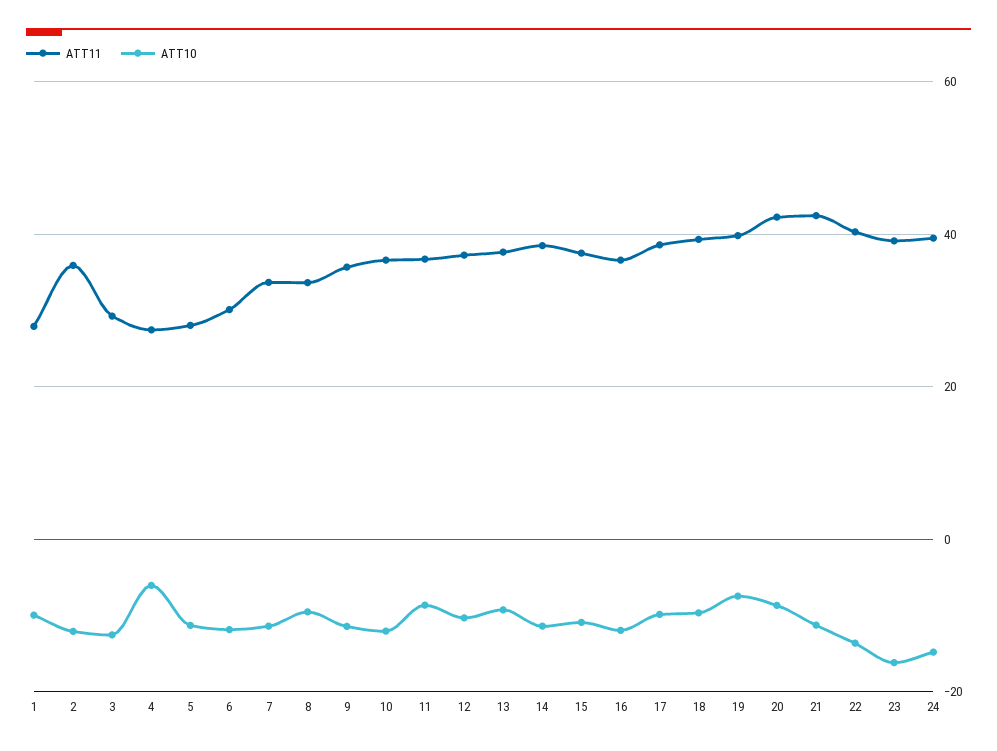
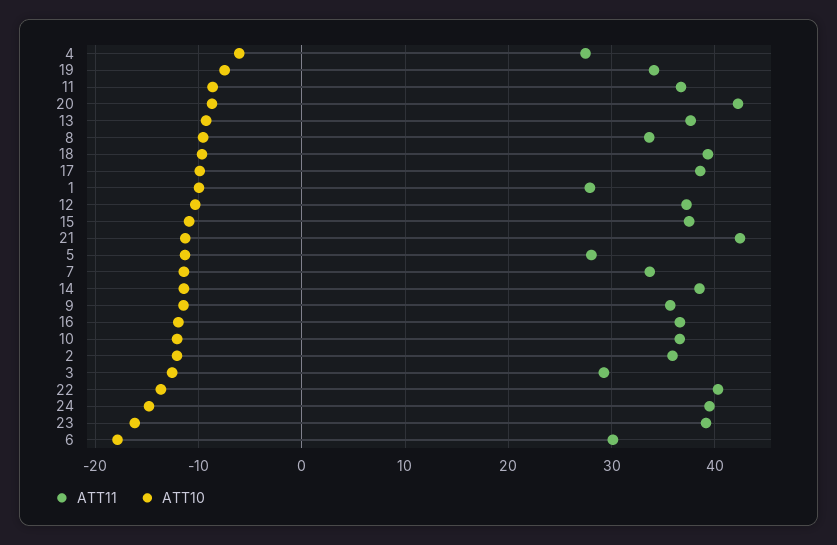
  {
    "ATT11": {
      "1": 28,
      "2": 36,
      "3": 29,
      "4": 27,
      "5": 28,
      "6": 30,
      "7": 34,
      "8": 34,
      "9": 36,
      "10": 37,
      "11": 37,
      "12": 37,
      "13": 38,
      "14": 39,
      "15": 38,
      "16": 37,
      "17": 39,
      "18": 39,
-     "19": 40,
+     "19": 34,
      "20": 42,
      "21": 42,
      "22": 40,
      "23": 39,
      "24": 39
    },
    "ATT10": {
      "1": -10,
      "2": -12,
      "3": -13,
      "4": -6,
      "5": -11,
-     "6": -12,
+     "6": -18,
      "7": -11,
      "8": -10,
      "9": -11,
      "10": -12,
      "11": -9,
      "12": -10,
      "13": -9,
      "14": -11,
      "15": -11,
      "16": -12,
      "17": -10,
      "18": -10,
      "19": -7,
      "20": -9,
      "21": -11,
      "22": -14,
      "23": -16,
      "24": -15
    }
  }

